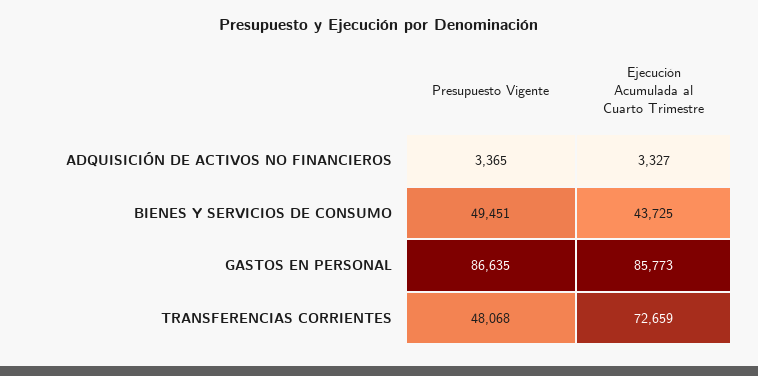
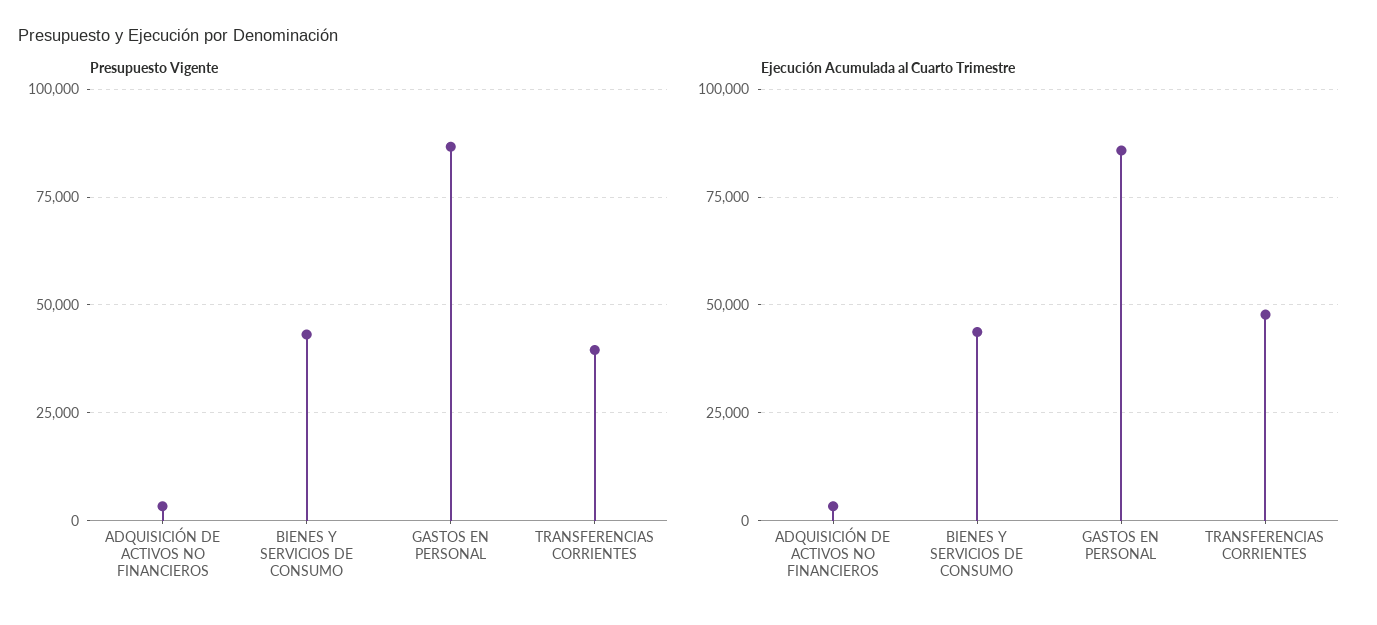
  {
    "Presupuesto Vigente": {
      "ADQUISICIÓN DE ACTIVOS NO FINANCIEROS": 3365,
-     "BIENES Y SERVICIOS DE CONSUMO": 49451,
+     "BIENES Y SERVICIOS DE CONSUMO": 42500,
      "GASTOS EN PERSONAL": 86635,
-     "TRANSFERENCIAS CORRIENTES": 48068
+     "TRANSFERENCIAS CORRIENTES": 40000
    },
    "Ejecución Acumulada al Cuarto Trimestre": {
      "ADQUISICIÓN DE ACTIVOS NO FINANCIEROS": 3327,
      "BIENES Y SERVICIOS DE CONSUMO": 43725,
      "GASTOS EN PERSONAL": 85773,
-     "TRANSFERENCIAS CORRIENTES": 72659
+     "TRANSFERENCIAS CORRIENTES": 47500
    }
  }

